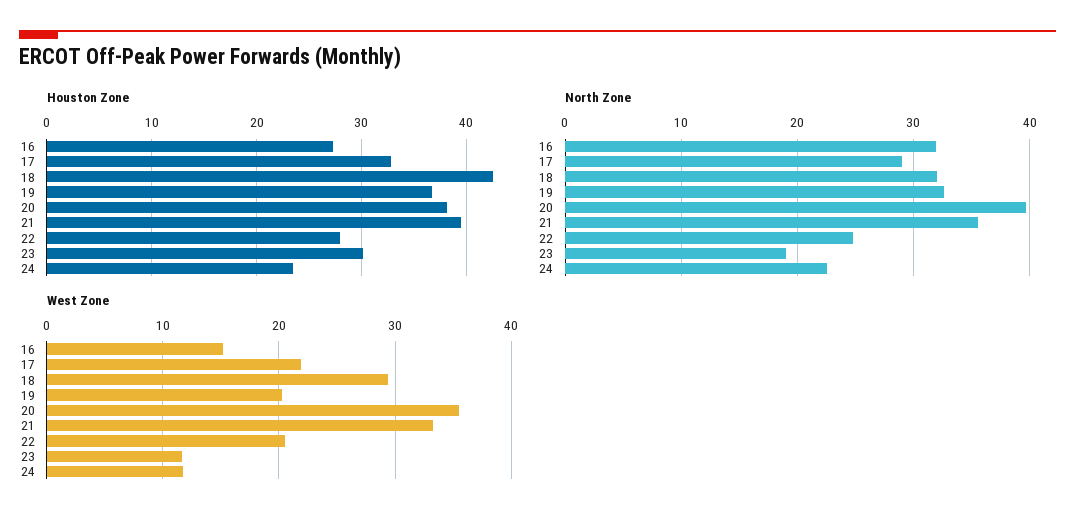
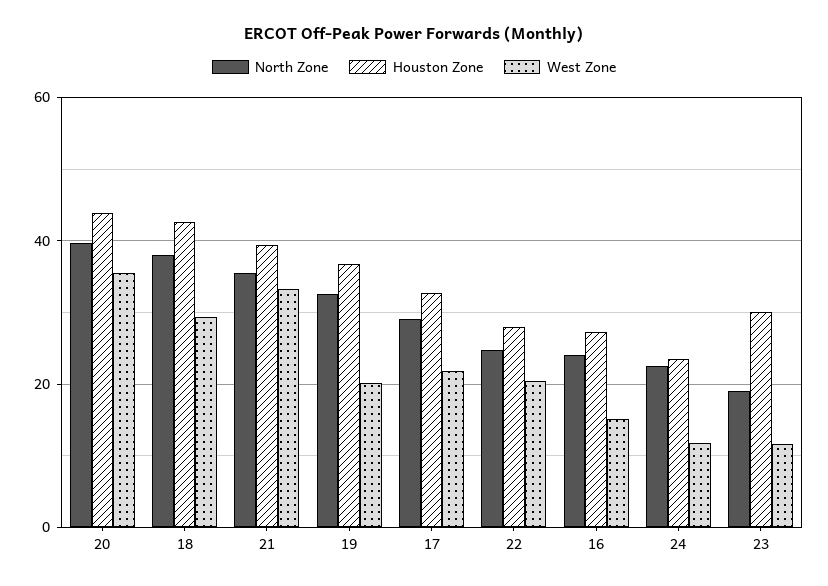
  {
    "Houston Zone": {
      "16": 27,
      "17": 33,
      "18": 43,
      "19": 37,
-     "20": 38,
+     "20": 44,
      "21": 39,
      "22": 28,
      "23": 30,
      "24": 24
    },
    "North Zone": {
-     "16": 32,
+     "16": 24,
      "17": 29,
-     "18": 32,
+     "18": 38,
      "19": 33,
      "20": 40,
      "21": 36,
      "22": 25,
      "23": 19,
      "24": 23
    },
    "West Zone": {
      "16": 15,
      "17": 22,
      "18": 29,
      "19": 20,
      "20": 36,
      "21": 33,
      "22": 20,
      "23": 12,
      "24": 12
    }
  }

